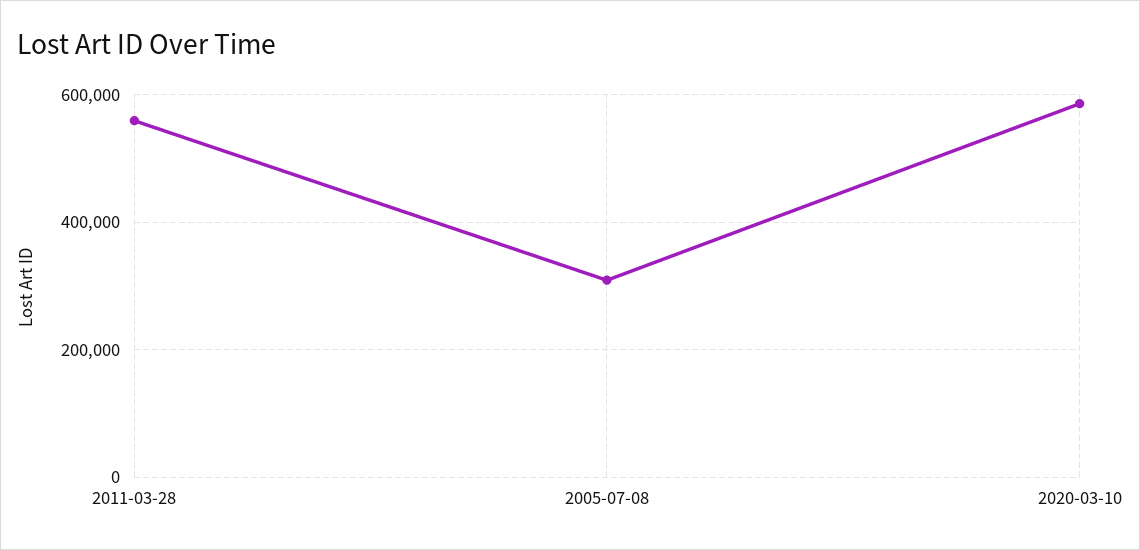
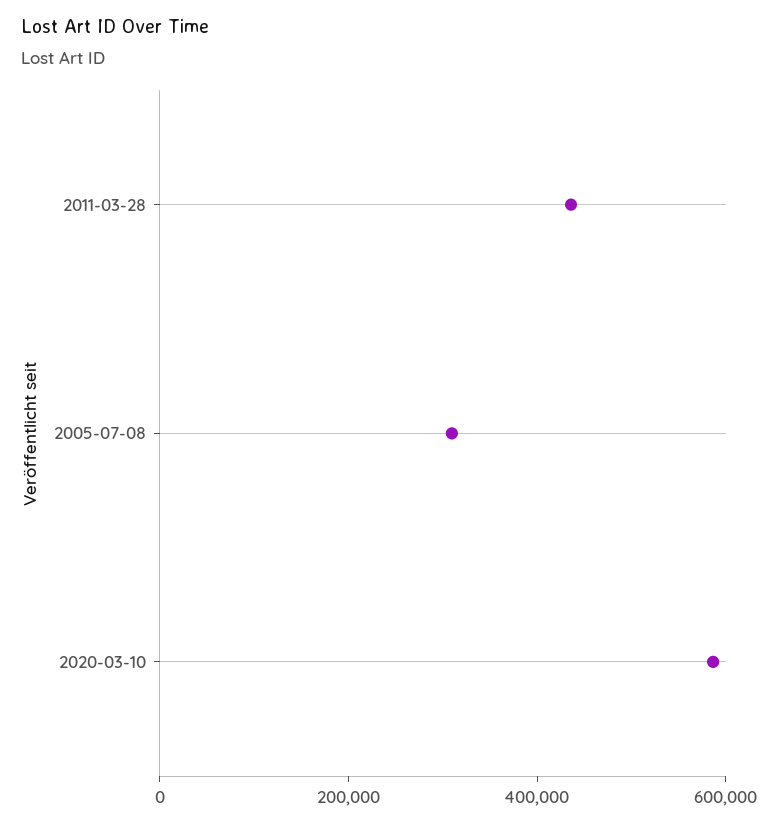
  {
-   "2011-03-28": 560000,
+   "2011-03-28": 450000,
    "2005-07-08": 300000,
    "2020-03-10": 580000
  }

